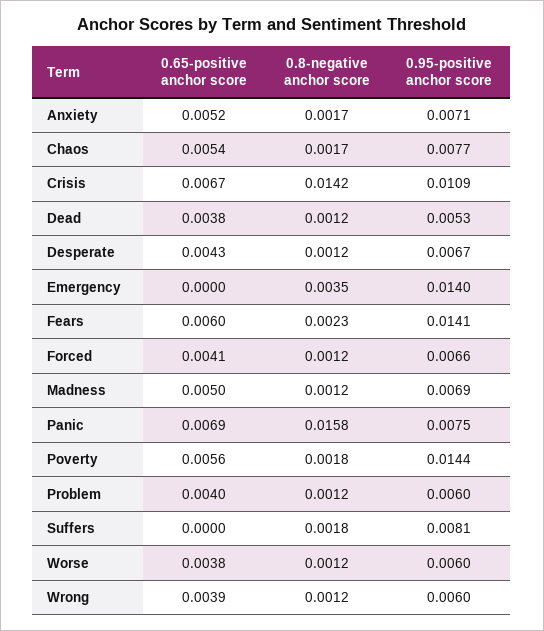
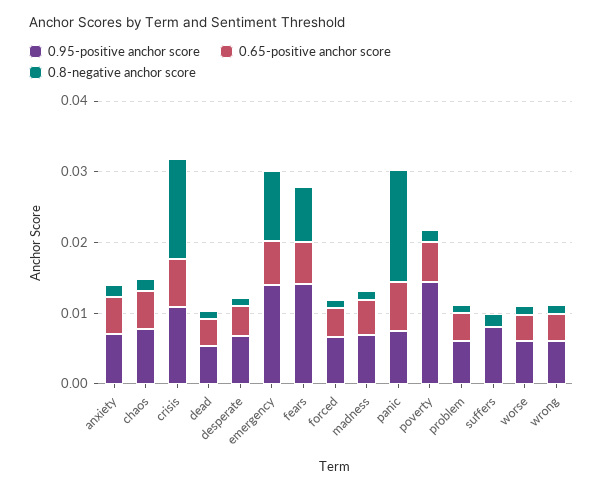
  {
    "0.65-positive anchor score": {
      "Anxiety": 0.0052,
      "Chaos": 0.0054,
      "Crisis": 0.0067,
      "Dead": 0.0038,
      "Desperate": 0.0043,
-     "Emergency": 0,
+     "Emergency": 0.006,
      "Fears": 0.006,
      "Forced": 0.0041,
      "Madness": 0.005,
      "Panic": 0.0069,
      "Poverty": 0.0056,
      "Problem": 0.004,
      "Suffers": 0,
      "Worse": 0.0038,
      "Wrong": 0.0039
    },
    "0.8-negative anchor score": {
      "Anxiety": 0.0017,
      "Chaos": 0.0017,
      "Crisis": 0.0142,
      "Dead": 0.0012,
      "Desperate": 0.0012,
-     "Emergency": 0.0035,
+     "Emergency": 0.01,
-     "Fears": 0.0023,
+     "Fears": 0.008,
      "Forced": 0.0012,
      "Madness": 0.0012,
      "Panic": 0.0158,
      "Poverty": 0.0018,
      "Problem": 0.0012,
      "Suffers": 0.0018,
      "Worse": 0.0012,
      "Wrong": 0.0012
    },
    "0.95-positive anchor score": {
      "Anxiety": 0.0071,
      "Chaos": 0.0077,
      "Crisis": 0.0109,
      "Dead": 0.0053,
      "Desperate": 0.0067,
      "Emergency": 0.014,
      "Fears": 0.0141,
      "Forced": 0.0066,
      "Madness": 0.0069,
      "Panic": 0.0075,
      "Poverty": 0.0144,
      "Problem": 0.006,
      "Suffers": 0.0081,
      "Worse": 0.006,
      "Wrong": 0.006
    }
  }

